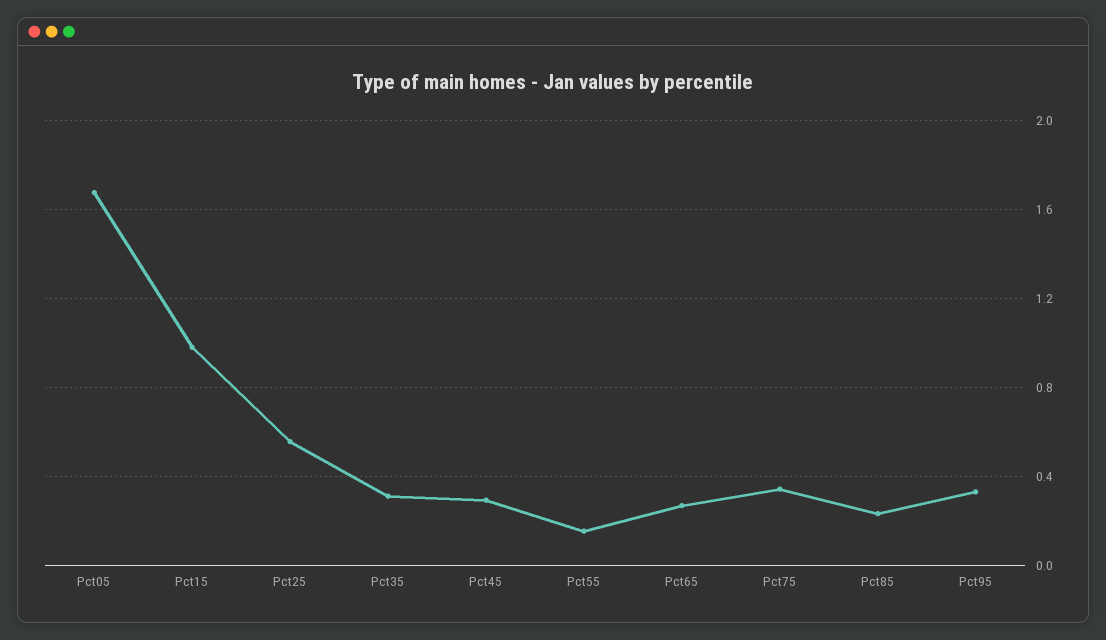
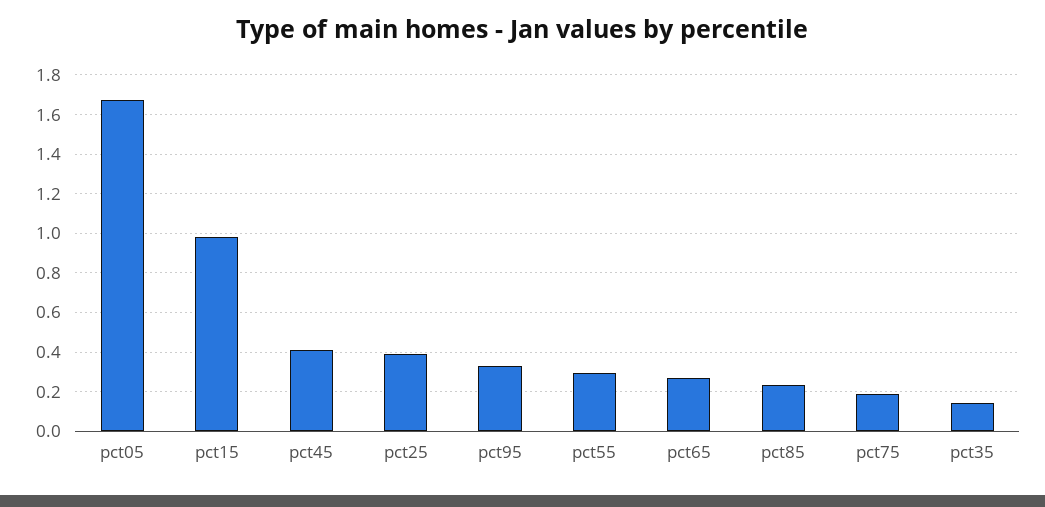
  {
    "Pct05": 1.7,
    "Pct15": 1,
-   "Pct25": 0.55,
+   "Pct25": 0.4,
-   "Pct35": 0.3,
+   "Pct35": 0.15,
-   "Pct45": 0.3,
+   "Pct45": 0.4,
-   "Pct55": 0.15,
+   "Pct55": 0.3,
    "Pct65": 0.25,
-   "Pct75": 0.35,
+   "Pct75": 0.2,
    "Pct85": 0.25,
    "Pct95": 0.35
  }

